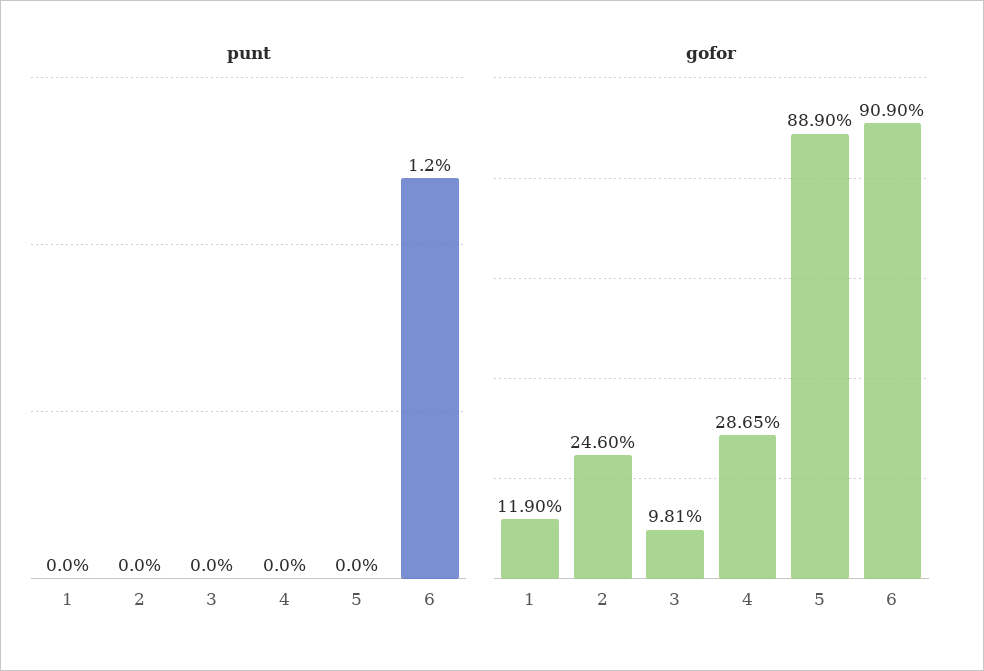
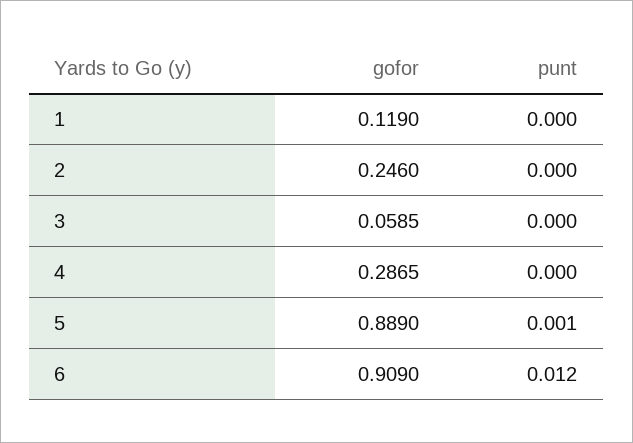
  {
    "punt": {
      "1": 0,
      "2": 0,
      "3": 0,
      "4": 0,
-     "5": 0,
+     "5": 0.001,
      "6": 0.012
    },
    "gofor": {
      "1": 0.119,
      "2": 0.246,
-     "3": 0.0981,
+     "3": 0.0585,
      "4": 0.2865,
      "5": 0.889,
      "6": 0.909
    }
  }

